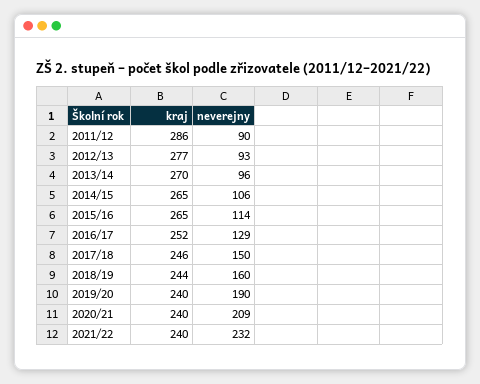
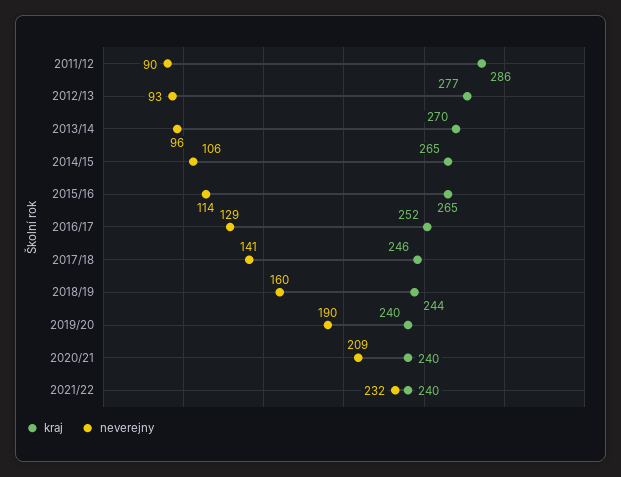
  {
    "kraj": {
      "2011/12": 286,
      "2012/13": 277,
      "2013/14": 270,
      "2014/15": 265,
      "2015/16": 265,
      "2016/17": 252,
      "2017/18": 246,
      "2018/19": 244,
      "2019/20": 240,
      "2020/21": 240,
      "2021/22": 240
    },
    "neverejny": {
      "2011/12": 90,
      "2012/13": 93,
      "2013/14": 96,
      "2014/15": 106,
      "2015/16": 114,
      "2016/17": 129,
-     "2017/18": 150,
+     "2017/18": 141,
      "2018/19": 160,
      "2019/20": 190,
      "2020/21": 209,
      "2021/22": 232
    }
  }

